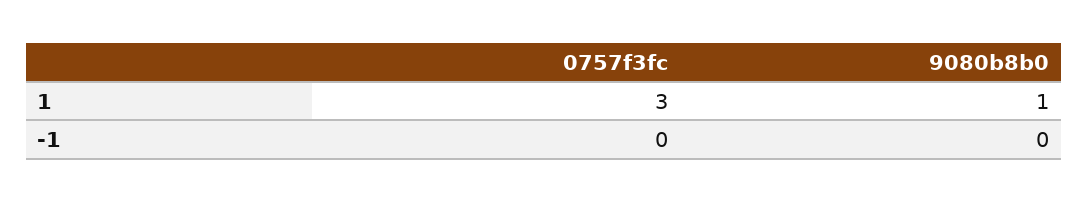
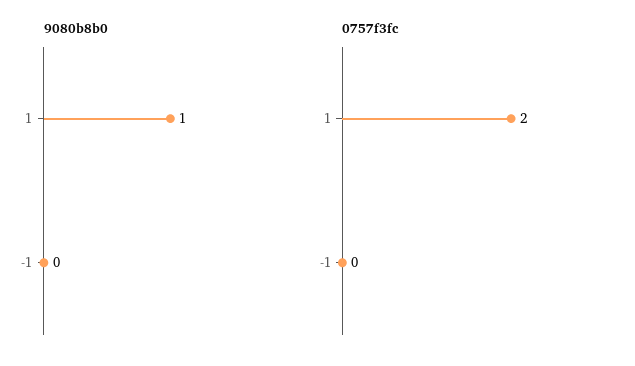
  {
    "0757f3fc": {
-     "1": 3,
+     "1": 2,
      "-1": 0
    },
    "9080b8b0": {
      "1": 1,
      "-1": 0
    }
  }

